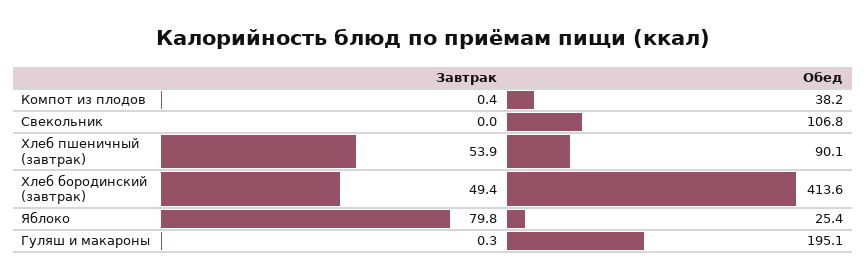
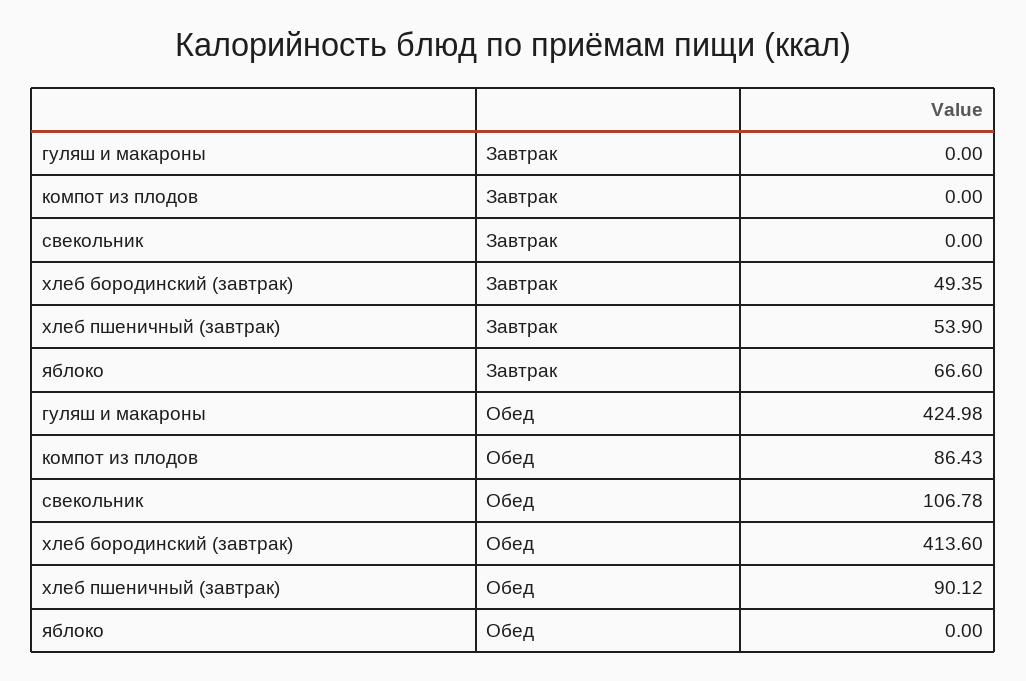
  {
    "Завтрак": {
-     "Компот из плодов": 0.4,
+     "Компот из плодов": 0,
      "Свекольник": 0,
      "Хлеб пшеничный (завтрак)": 53.9,
      "Хлеб бородинский (завтрак)": 49.35,
-     "Яблоко": 79.8,
+     "Яблоко": 66.6,
-     "Гуляш и макароны": 0.3
+     "Гуляш и макароны": 0
    },
    "Обед": {
-     "Компот из плодов": 38.2,
+     "Компот из плодов": 86.43,
      "Свекольник": 106.78,
      "Хлеб пшеничный (завтрак)": 90.12,
      "Хлеб бородинский (завтрак)": 413.6,
-     "Яблоко": 25.4,
+     "Яблоко": 0,
-     "Гуляш и макароны": 195.1
+     "Гуляш и макароны": 424.98
    }
  }

